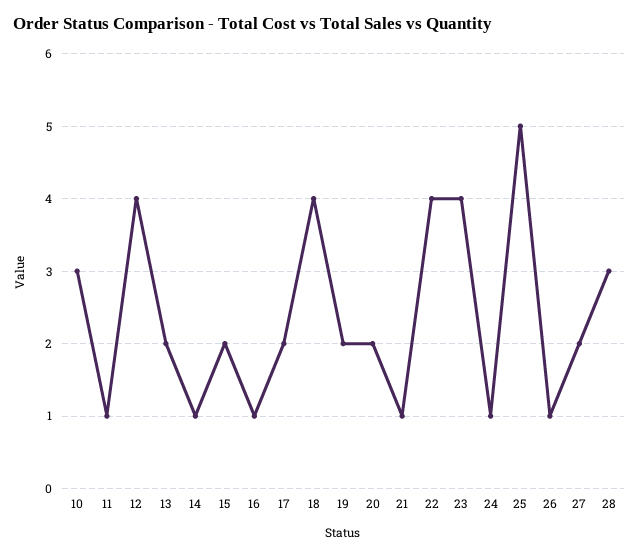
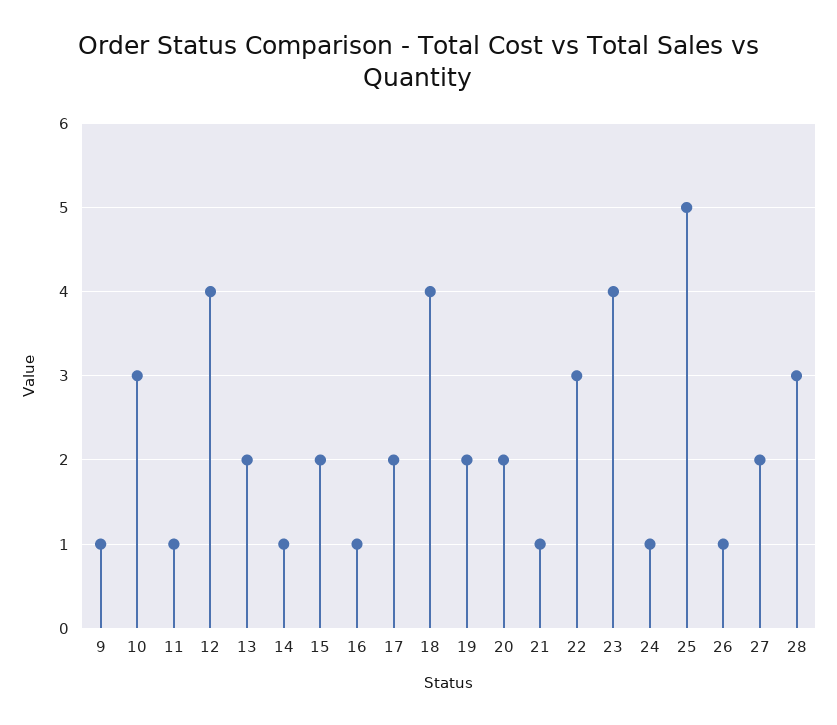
  {
    "10": 3,
    "11": 1,
    "12": 4,
    "13": 2,
    "14": 1,
    "15": 2,
    "16": 1,
    "17": 2,
    "18": 4,
    "19": 2,
    "20": 2,
    "21": 1,
-   "22": 4,
+   "22": 3,
    "23": 4,
    "24": 1,
    "25": 5,
    "26": 1,
    "27": 2,
-   "28": 3
+   "28": 3,
+   "9": 1
  }

